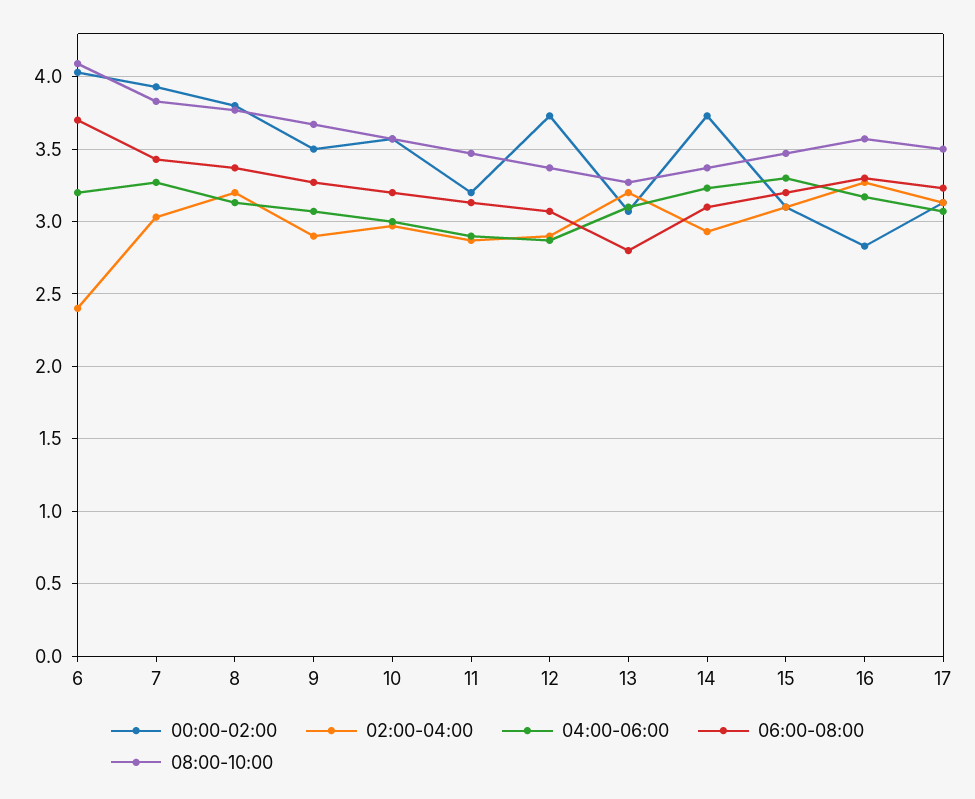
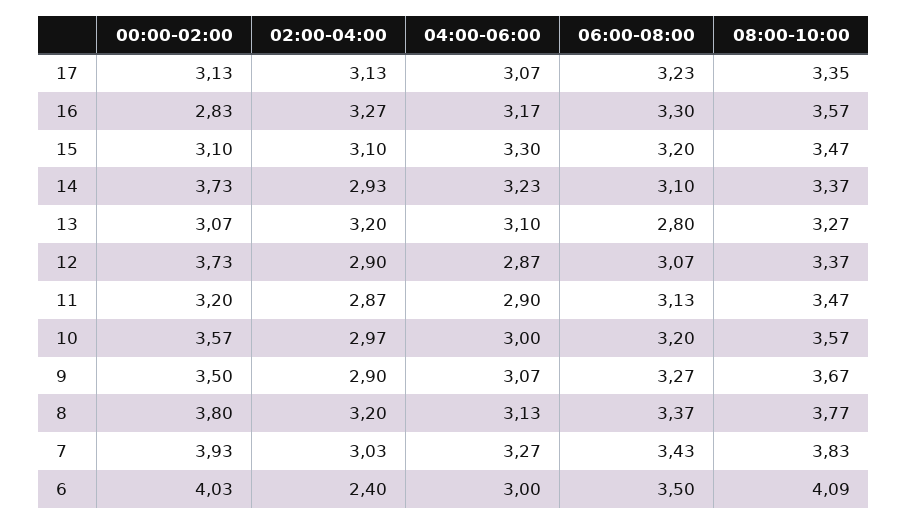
  {
    "00:00-02:00": {
      "6": 4.03,
      "7": 3.93,
      "8": 3.8,
      "9": 3.5,
      "10": 3.57,
      "11": 3.2,
      "12": 3.73,
      "13": 3.07,
      "14": 3.73,
      "15": 3.1,
      "16": 2.83,
      "17": 3.13
    },
    "02:00-04:00": {
      "6": 2.4,
      "7": 3.03,
      "8": 3.2,
      "9": 2.9,
      "10": 2.97,
      "11": 2.87,
      "12": 2.9,
      "13": 3.2,
      "14": 2.93,
      "15": 3.1,
      "16": 3.27,
      "17": 3.13
    },
    "04:00-06:00": {
-     "6": 3.2,
+     "6": 3,
      "7": 3.27,
      "8": 3.13,
      "9": 3.07,
      "10": 3,
      "11": 2.9,
      "12": 2.87,
      "13": 3.1,
      "14": 3.23,
      "15": 3.3,
      "16": 3.17,
      "17": 3.07
    },
    "06:00-08:00": {
-     "6": 3.7,
+     "6": 3.5,
      "7": 3.43,
      "8": 3.37,
      "9": 3.27,
      "10": 3.2,
      "11": 3.13,
      "12": 3.07,
      "13": 2.8,
      "14": 3.1,
      "15": 3.2,
      "16": 3.3,
      "17": 3.23
    },
    "08:00-10:00": {
      "6": 4.09,
      "7": 3.83,
      "8": 3.77,
      "9": 3.67,
      "10": 3.57,
      "11": 3.47,
      "12": 3.37,
      "13": 3.27,
      "14": 3.37,
      "15": 3.47,
      "16": 3.57,
-     "17": 3.5
+     "17": 3.35
    }
  }

